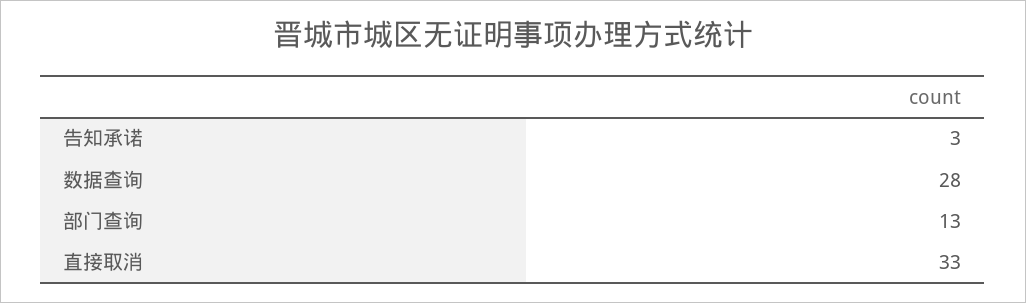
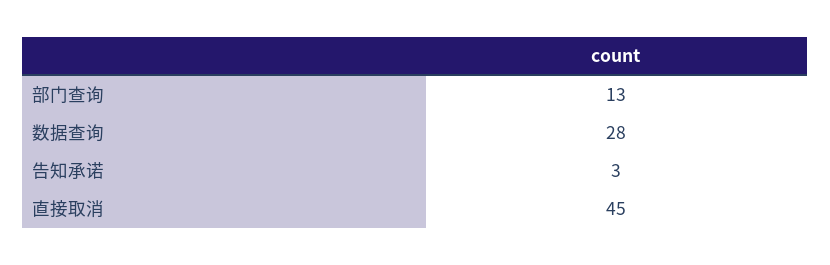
  {
    "告知承诺": 3,
    "数据查询": 28,
    "部门查询": 13,
-   "直接取消": 33
+   "直接取消": 45
  }

